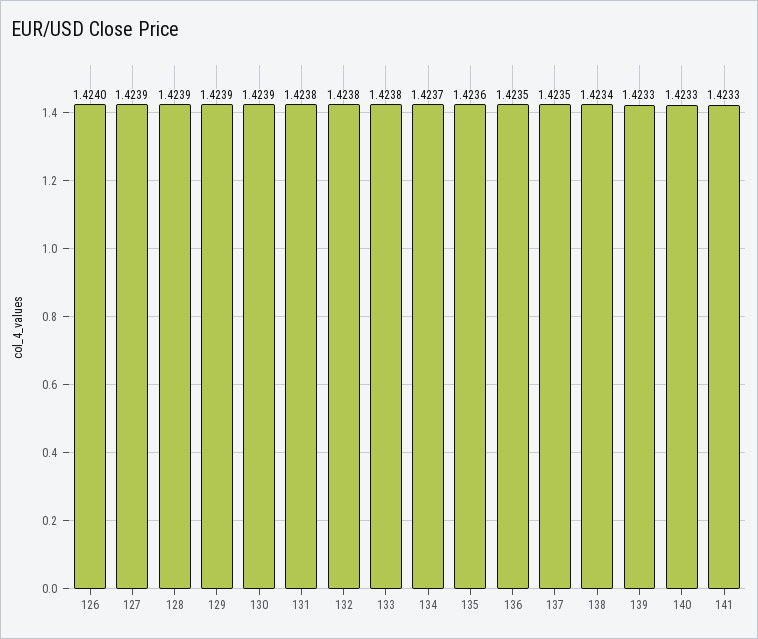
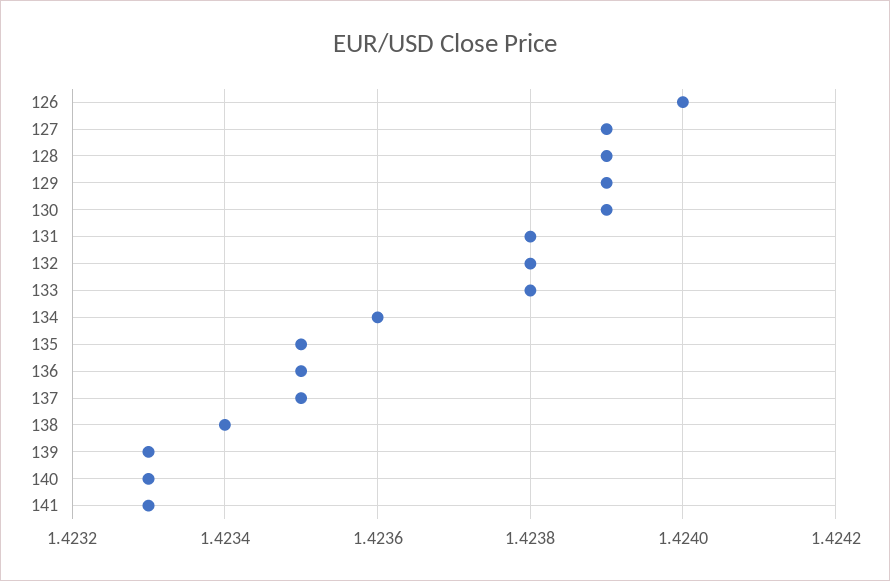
  {
    "126": 1.424,
    "127": 1.4239,
    "128": 1.4239,
    "129": 1.4239,
    "130": 1.4239,
    "131": 1.4238,
    "132": 1.4238,
    "133": 1.4238,
-   "134": 1.4237,
+   "134": 1.4236,
-   "135": 1.4236,
+   "135": 1.4235,
    "136": 1.4235,
    "137": 1.4235,
    "138": 1.4234,
    "139": 1.4233,
    "140": 1.4233,
    "141": 1.4233
  }

